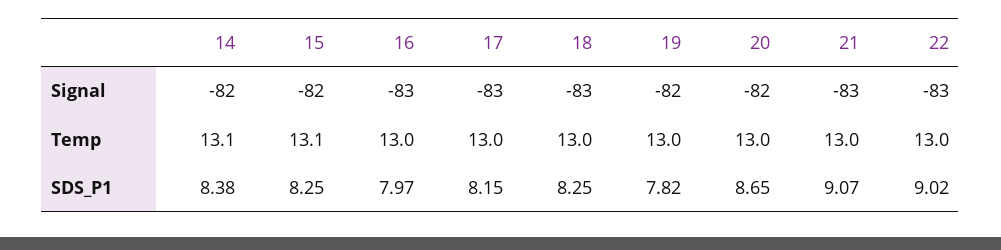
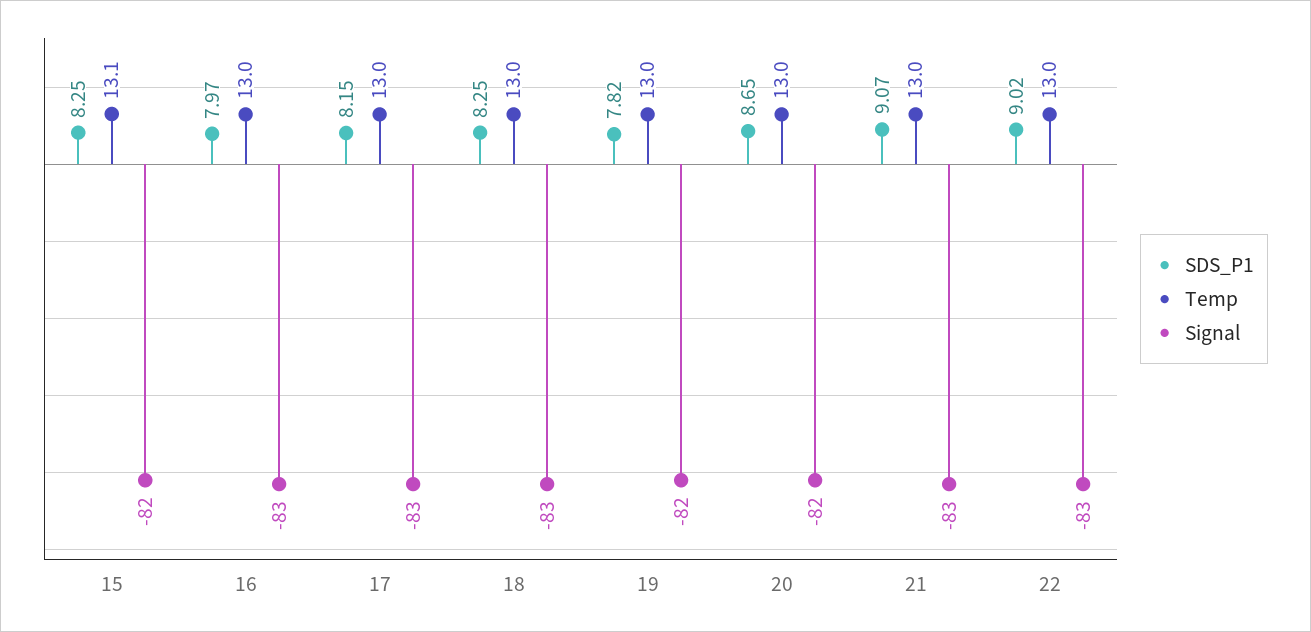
  {
    "Signal": {
-     "14": -82,
      "15": -82,
      "16": -83,
      "17": -83,
      "18": -83,
      "19": -82,
      "20": -82,
      "21": -83,
      "22": -83
    },
    "Temp": {
-     "14": 13.1,
      "15": 13.1,
      "16": 13,
      "17": 13,
      "18": 13,
      "19": 13,
      "20": 13,
      "21": 13,
      "22": 13
    },
    "SDS_P1": {
-     "14": 8.38,
      "15": 8.25,
      "16": 7.97,
      "17": 8.15,
      "18": 8.25,
      "19": 7.82,
      "20": 8.65,
      "21": 9.07,
      "22": 9.02
    }
  }

